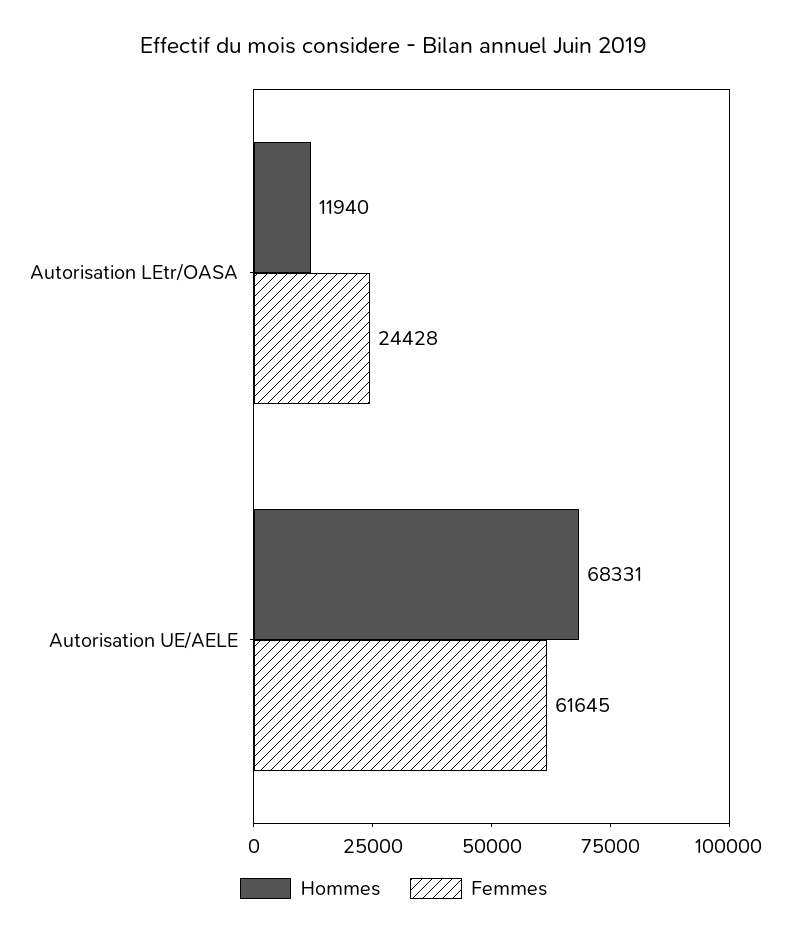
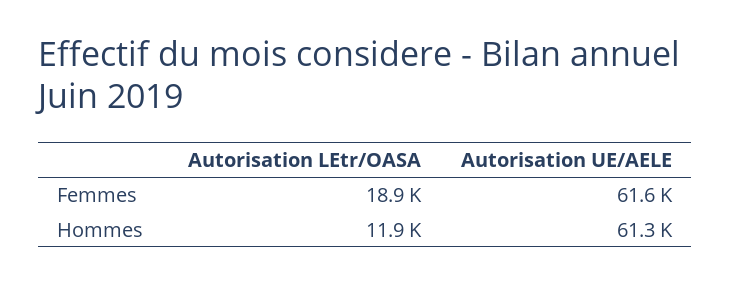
  {
    "Hommes": {
      "Autorisation LEtr/OASA": 11940,
-     "Autorisation UE/AELE": 68331
+     "Autorisation UE/AELE": 61300
    },
    "Femmes": {
-     "Autorisation LEtr/OASA": 24428,
+     "Autorisation LEtr/OASA": 18900,
      "Autorisation UE/AELE": 61645
    }
  }

